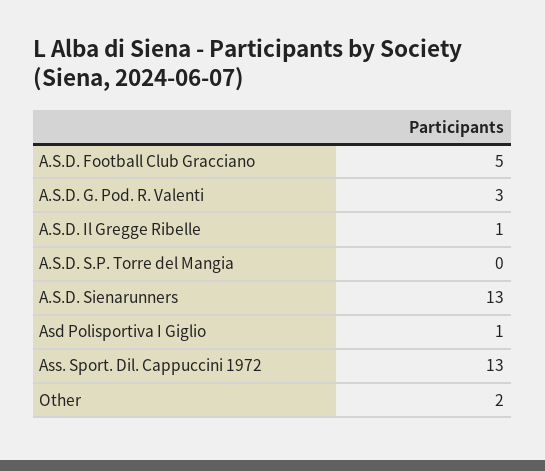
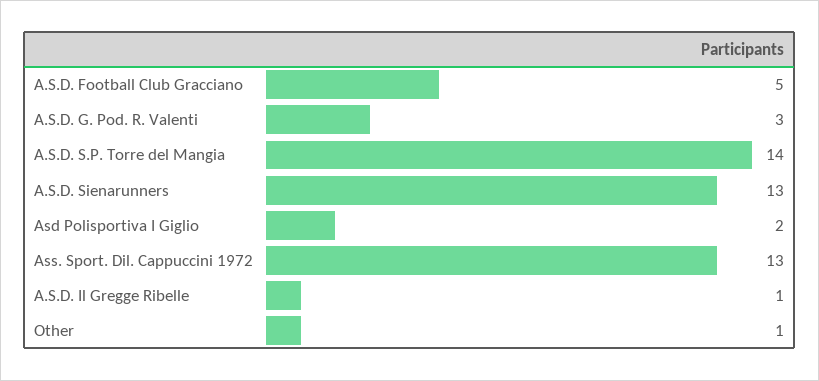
  {
    "A.S.D. Football Club Gracciano": 5,
    "A.S.D. G. Pod. R. Valenti": 3,
    "A.S.D. Il Gregge Ribelle": 1,
-   "A.S.D. S.P. Torre del Mangia": 0,
+   "A.S.D. S.P. Torre del Mangia": 14,
    "A.S.D. Sienarunners": 13,
-   "Asd Polisportiva I Giglio": 1,
+   "Asd Polisportiva I Giglio": 2,
    "Ass. Sport. Dil. Cappuccini 1972": 13,
-   "Other": 2
+   "Other": 1
  }

